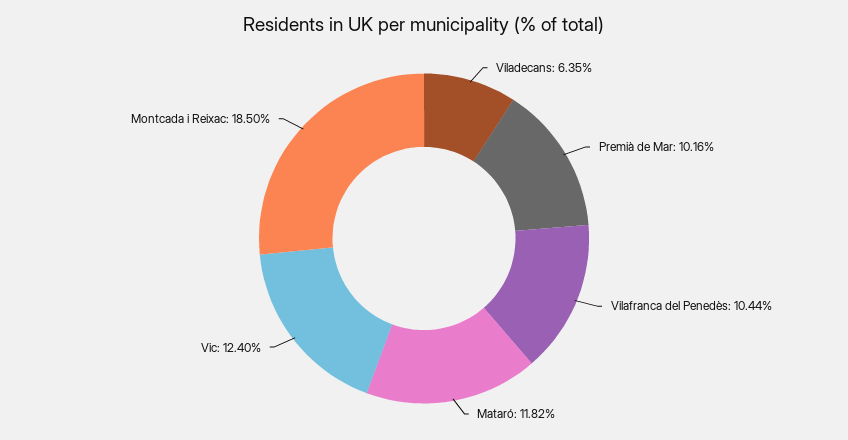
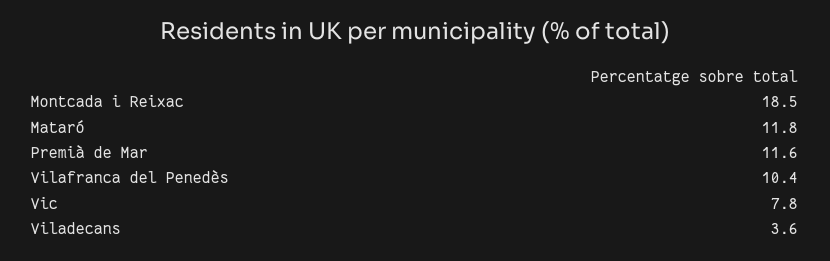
  {
-   "Viladecans": 6.35,
+   "Viladecans": 3.6,
-   "Premià de Mar": 10.16,
+   "Premià de Mar": 11.6,
    "Vilafranca del Penedès": 10.44,
    "Mataró": 11.82,
-   "Vic": 12.4,
+   "Vic": 7.8,
    "Montcada i Reixac": 18.5
  }

